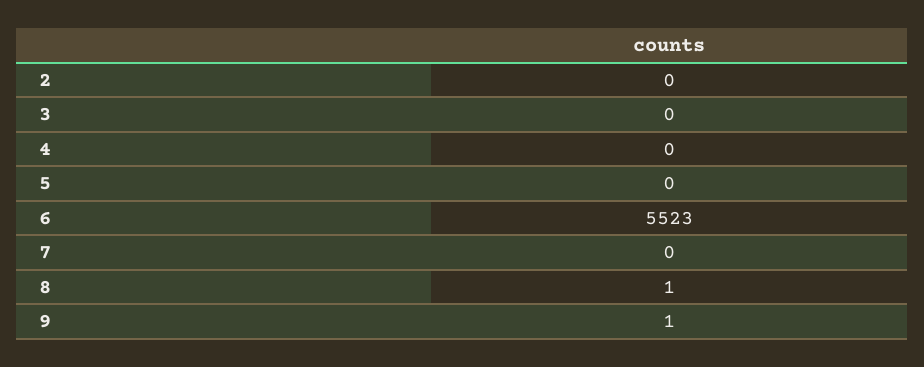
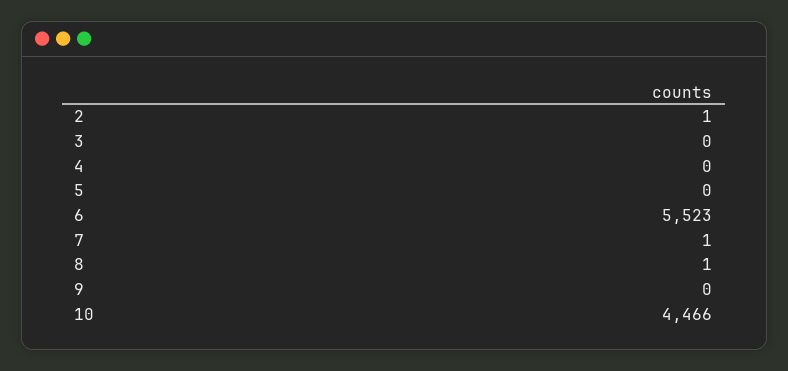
  {
-   "2": 0,
+   "2": 1,
    "3": 0,
    "4": 0,
    "5": 0,
    "6": 5523,
-   "7": 0,
+   "7": 1,
    "8": 1,
-   "9": 1
+   "9": 0,
+   "10": 4466
  }

